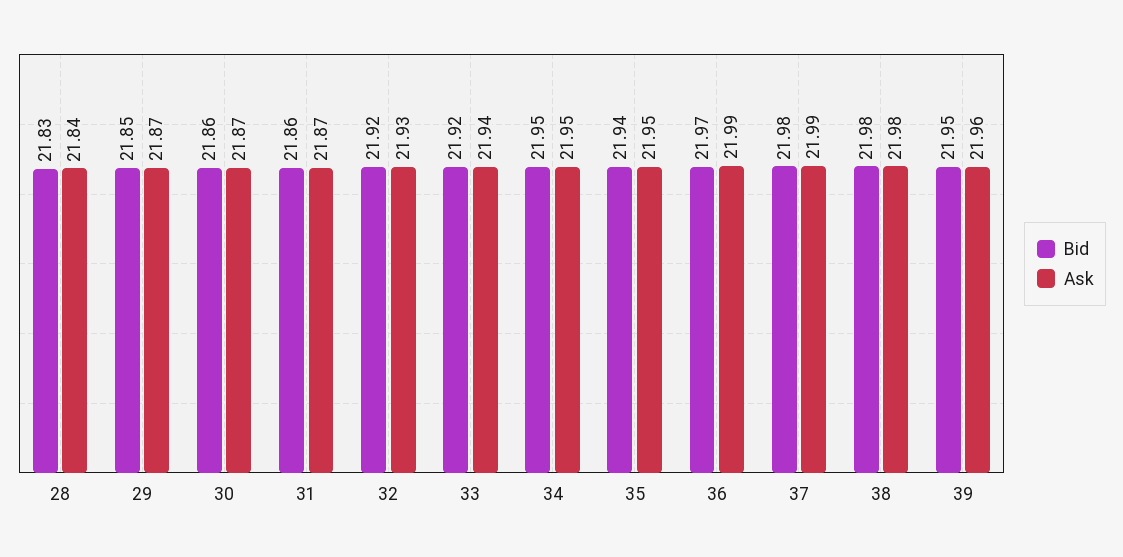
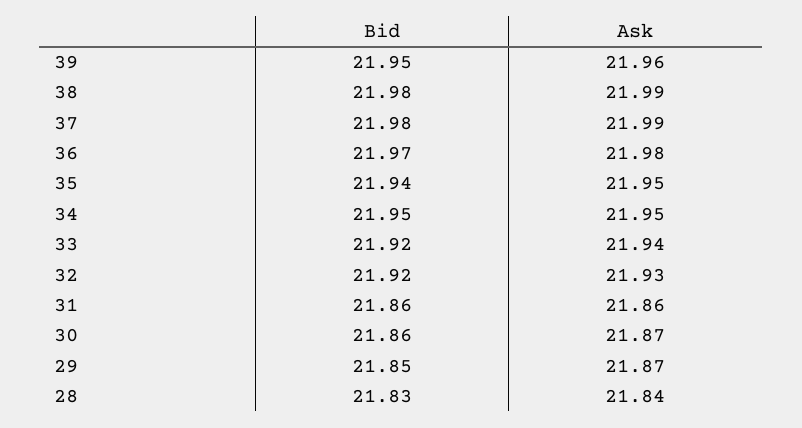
  {
    "Bid": {
      "28": 21.83,
      "29": 21.85,
      "30": 21.86,
      "31": 21.86,
      "32": 21.92,
      "33": 21.92,
      "34": 21.95,
      "35": 21.94,
      "36": 21.97,
      "37": 21.98,
      "38": 21.98,
      "39": 21.95
    },
    "Ask": {
      "28": 21.84,
      "29": 21.87,
      "30": 21.87,
-     "31": 21.87,
+     "31": 21.86,
      "32": 21.93,
      "33": 21.94,
      "34": 21.95,
      "35": 21.95,
-     "36": 21.99,
+     "36": 21.98,
      "37": 21.99,
-     "38": 21.98,
+     "38": 21.99,
      "39": 21.96
    }
  }

